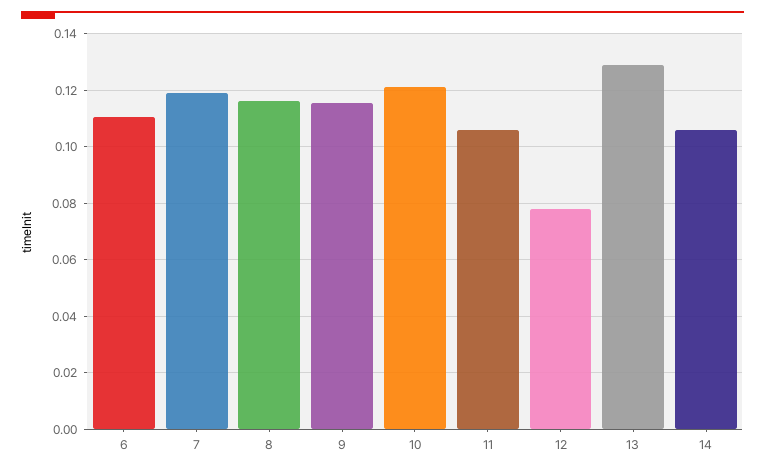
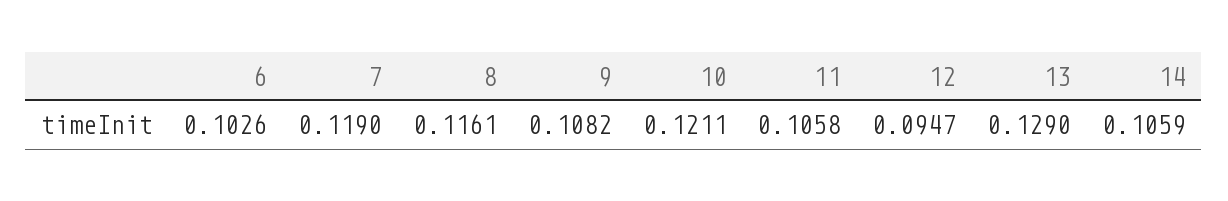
  {
-   "6": 0.11,
+   "6": 0.1026,
    "7": 0.119,
    "8": 0.1161,
-   "9": 0.115,
+   "9": 0.1082,
    "10": 0.1211,
    "11": 0.1058,
-   "12": 0.0775,
+   "12": 0.0947,
    "13": 0.129,
    "14": 0.1059
  }

